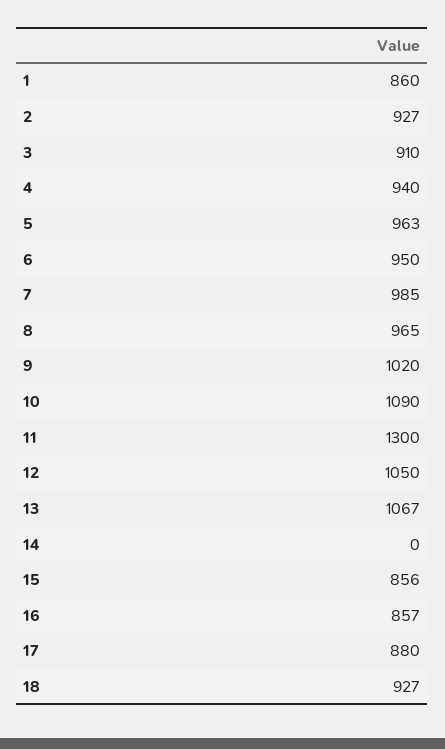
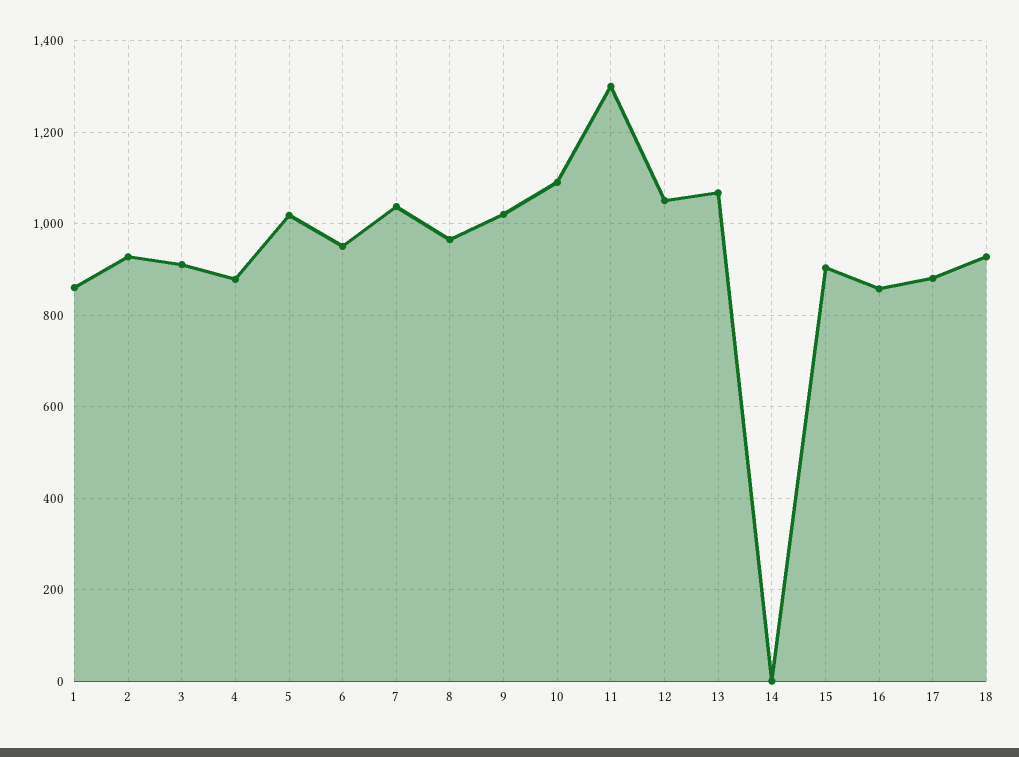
  {
    "1": 860,
    "2": 927,
    "3": 910,
-   "4": 940,
+   "4": 880,
-   "5": 963,
+   "5": 1020,
    "6": 950,
-   "7": 985,
+   "7": 1040,
    "8": 965,
    "9": 1020,
    "10": 1090,
    "11": 1300,
    "12": 1050,
    "13": 1067,
    "14": 0,
-   "15": 856,
+   "15": 900,
    "16": 857,
    "17": 880,
    "18": 927
  }

